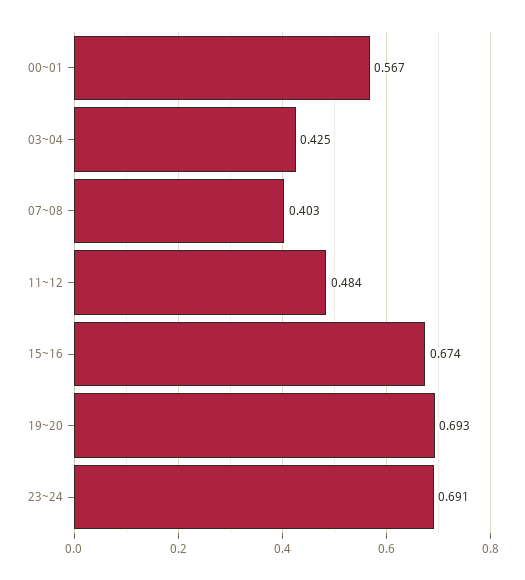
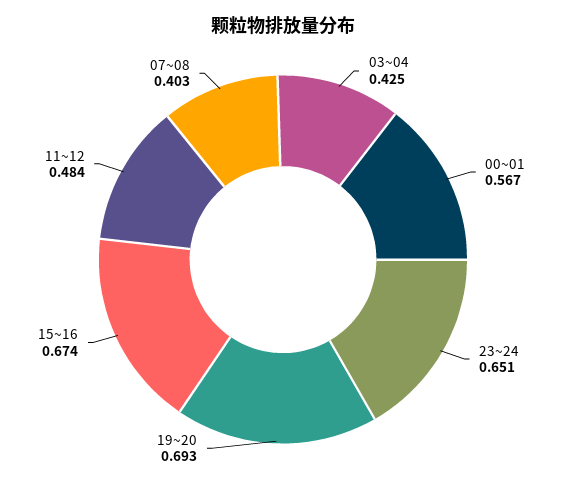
  {
    "00~01": 0.567,
    "03~04": 0.425,
    "07~08": 0.403,
    "11~12": 0.484,
    "15~16": 0.674,
    "19~20": 0.693,
-   "23~24": 0.691
+   "23~24": 0.651
  }

